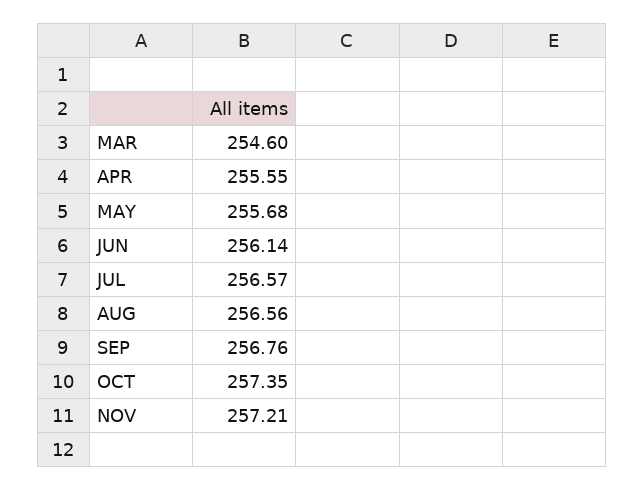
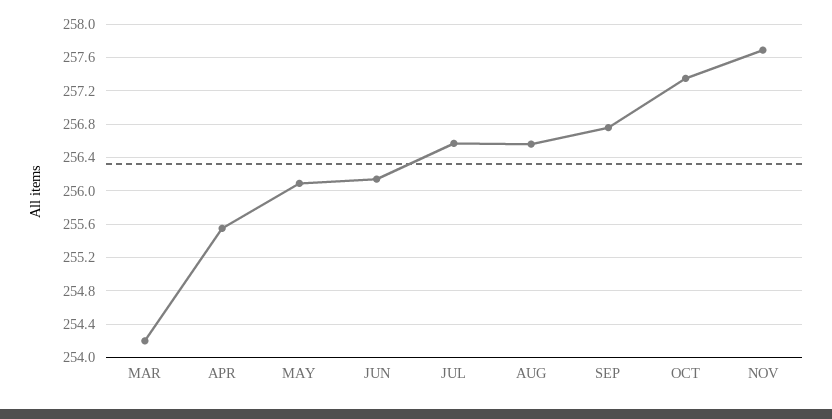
  {
-   "MAR": 254.6,
+   "MAR": 254.2,
    "APR": 255.55,
-   "MAY": 255.68,
+   "MAY": 256.1,
    "JUN": 256.14,
    "JUL": 256.57,
    "AUG": 256.56,
    "SEP": 256.76,
    "OCT": 257.35,
-   "NOV": 257.21
+   "NOV": 257.7
  }

